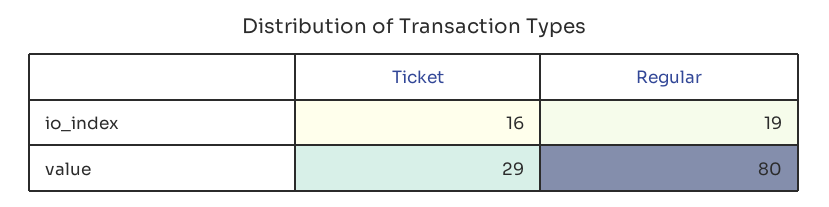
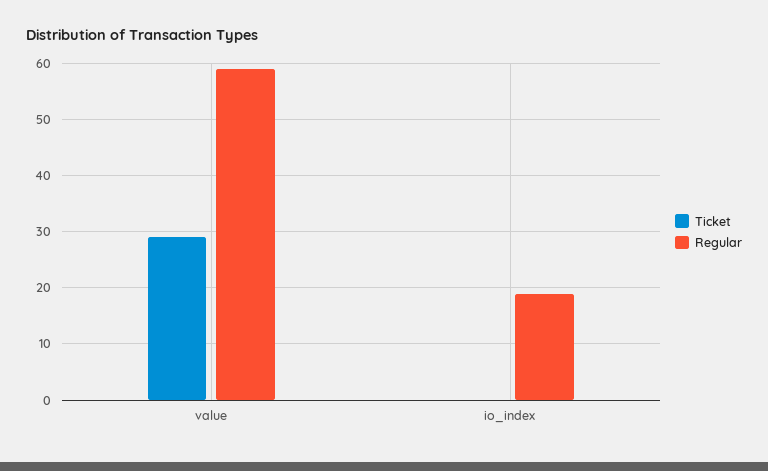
  {
    "Ticket": {
-     "io_index": 16,
+     "io_index": 0,
      "value": 29
    },
    "Regular": {
      "io_index": 19,
-     "value": 80
+     "value": 60
    }
  }

